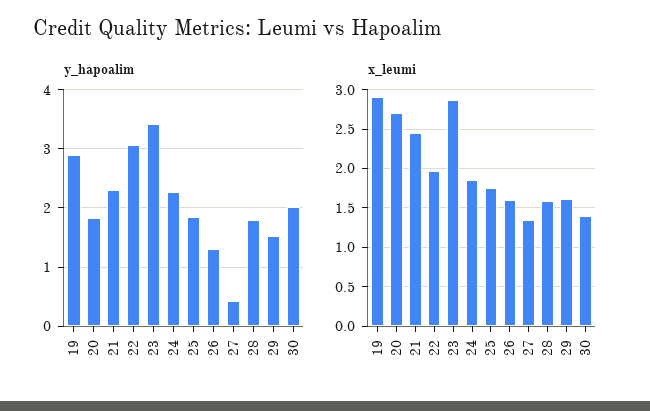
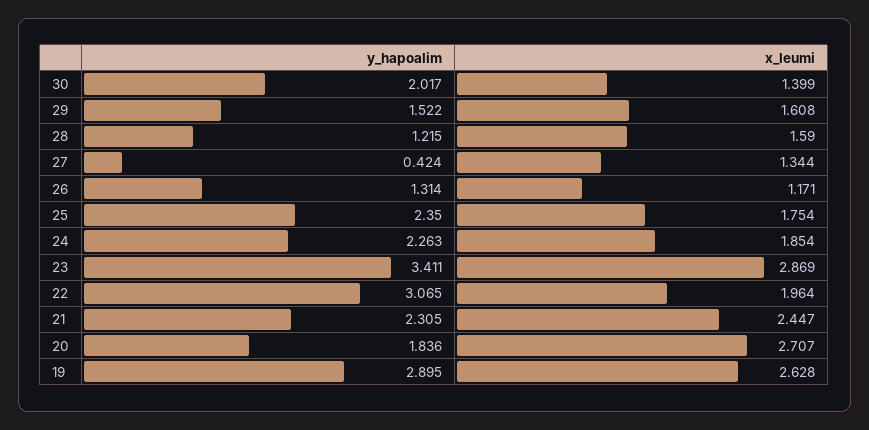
  {
    "y_hapoalim": {
      "19": 2.895,
      "20": 1.836,
      "21": 2.305,
      "22": 3.065,
      "23": 3.411,
      "24": 2.263,
-     "25": 1.8,
+     "25": 2.35,
      "26": 1.314,
      "27": 0.424,
-     "28": 1.8,
+     "28": 1.215,
      "29": 1.522,
      "30": 2.017
    },
    "x_leumi": {
-     "19": 2.9,
+     "19": 2.628,
      "20": 2.707,
      "21": 2.447,
      "22": 1.964,
      "23": 2.869,
      "24": 1.854,
      "25": 1.754,
-     "26": 1.6,
+     "26": 1.171,
      "27": 1.344,
      "28": 1.59,
      "29": 1.608,
      "30": 1.399
    }
  }

